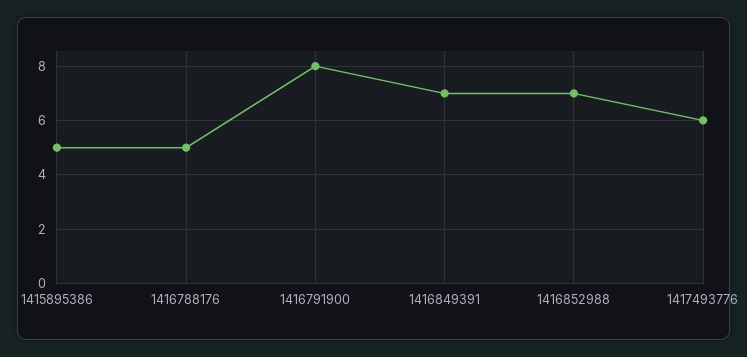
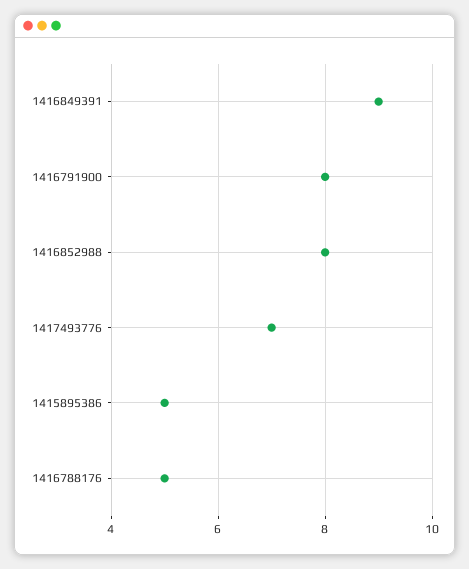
  {
    "1415895386": 5,
    "1416788176": 5,
    "1416791900": 8,
-   "1416849391": 7,
+   "1416849391": 9,
-   "1416852988": 7,
+   "1416852988": 8,
-   "1417493776": 6
+   "1417493776": 7
  }

